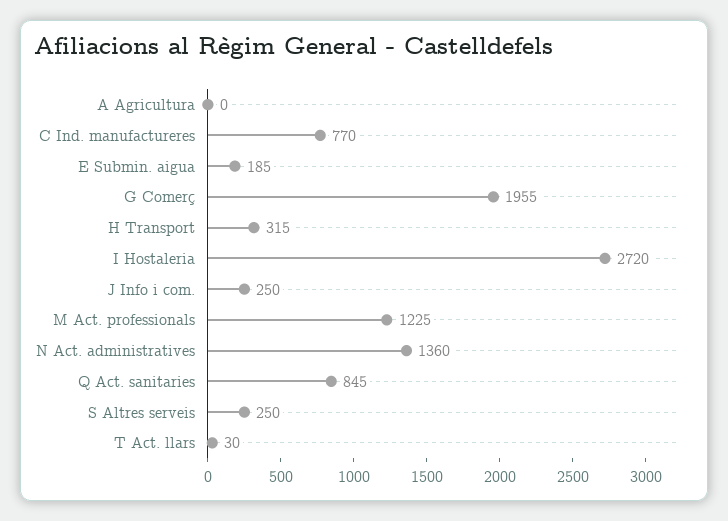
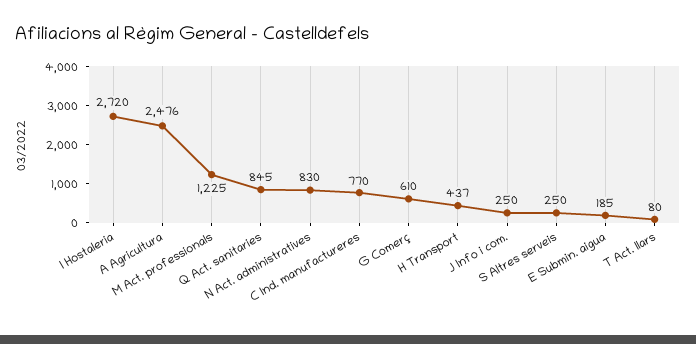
  {
-   "A Agricultura": 0,
+   "A Agricultura": 2476,
    "C Ind. manufactureres": 770,
    "E Submin. aigua": 185,
-   "G Comerç": 1955,
+   "G Comerç": 610,
-   "H Transport": 315,
+   "H Transport": 437,
    "I Hostaleria": 2720,
    "J Info i com.": 250,
    "M Act. professionals": 1225,
-   "N Act. administratives": 1360,
+   "N Act. administratives": 830,
    "Q Act. sanitaries": 845,
    "S Altres serveis": 250,
-   "T Act. llars": 30
+   "T Act. llars": 80
  }

